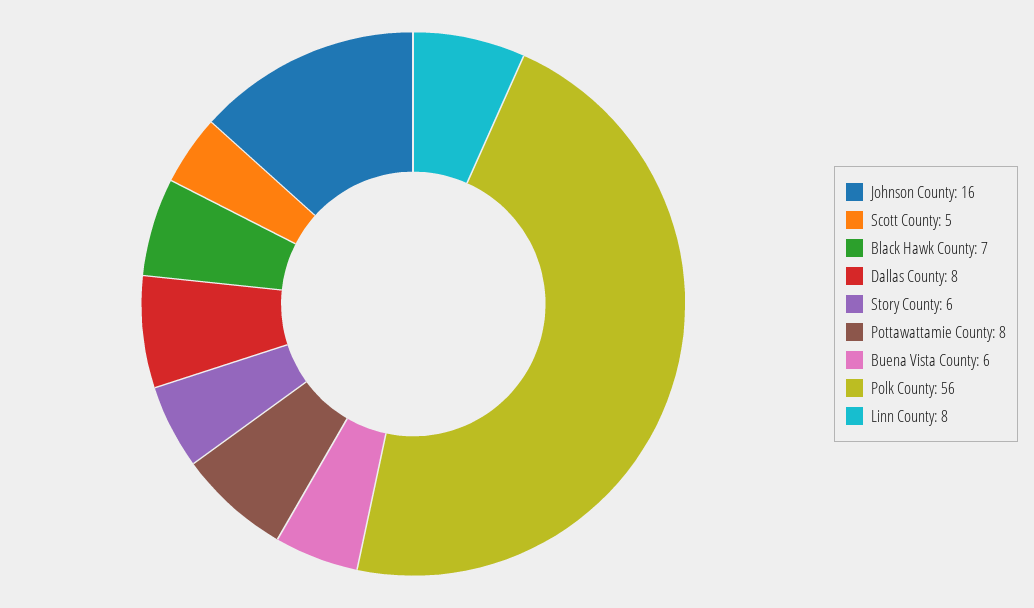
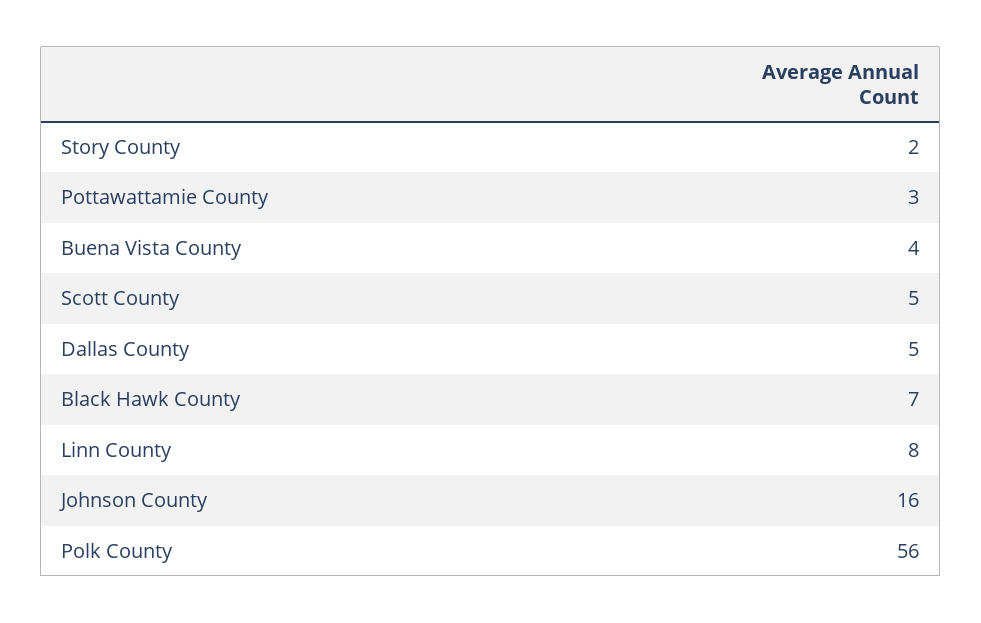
  {
    "Johnson County": 16,
    "Scott County": 5,
    "Black Hawk County": 7,
-   "Dallas County": 8,
+   "Dallas County": 5,
-   "Story County": 6,
+   "Story County": 2,
-   "Pottawattamie County": 8,
+   "Pottawattamie County": 3,
-   "Buena Vista County": 6,
+   "Buena Vista County": 4,
    "Polk County": 56,
    "Linn County": 8
  }

